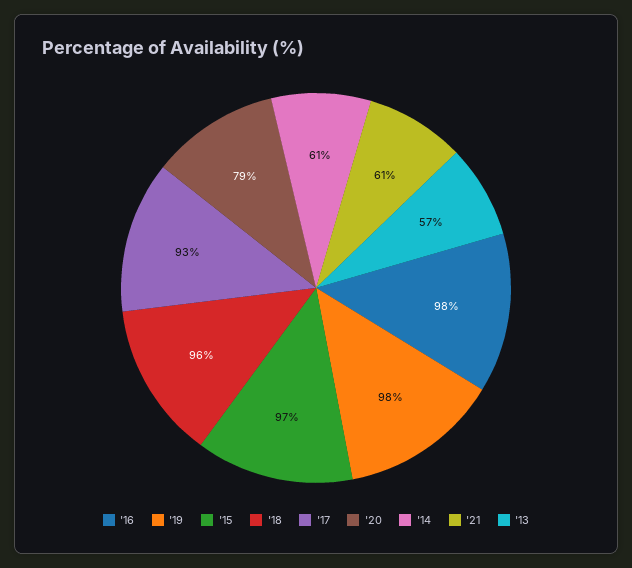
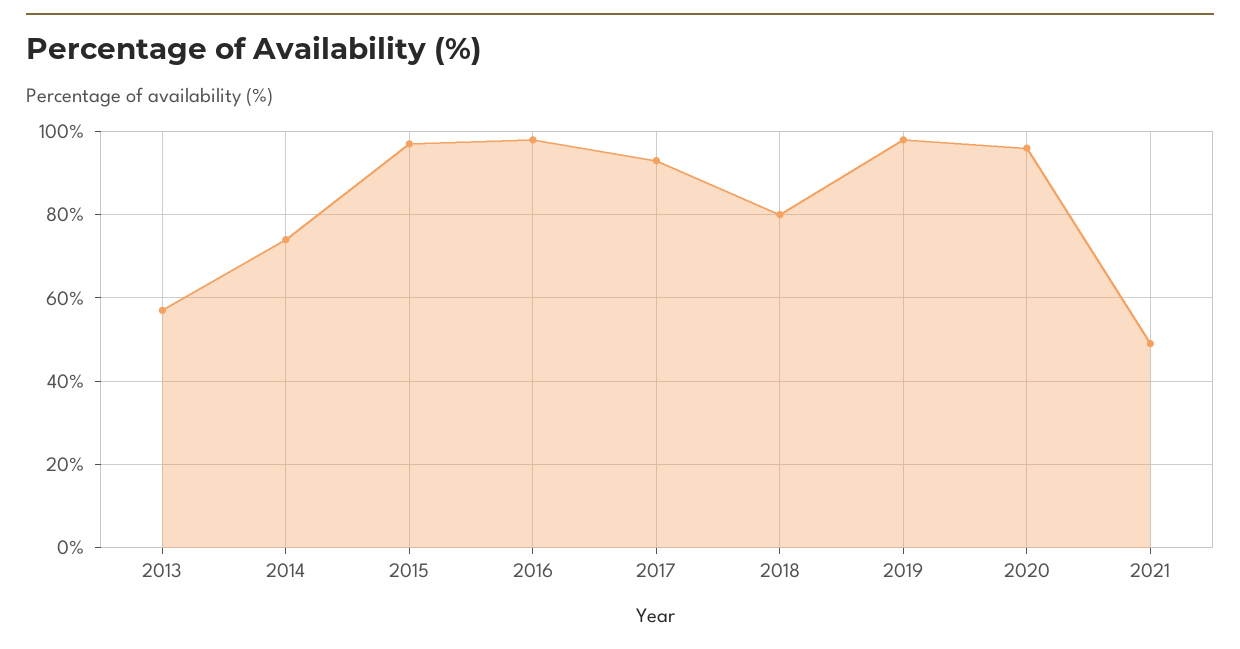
  {
    "'16": 98,
    "'19": 98,
    "'15": 97,
-   "'18": 96,
+   "'18": 80,
    "'17": 93,
-   "'20": 79,
+   "'20": 95,
-   "'14": 61,
+   "'14": 75,
-   "'21": 61,
+   "'21": 50,
    "'13": 57
  }

